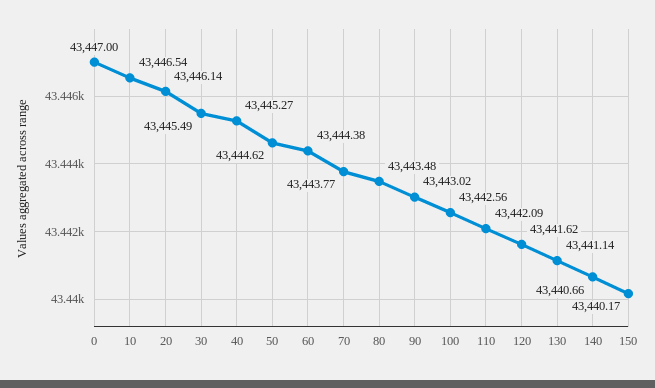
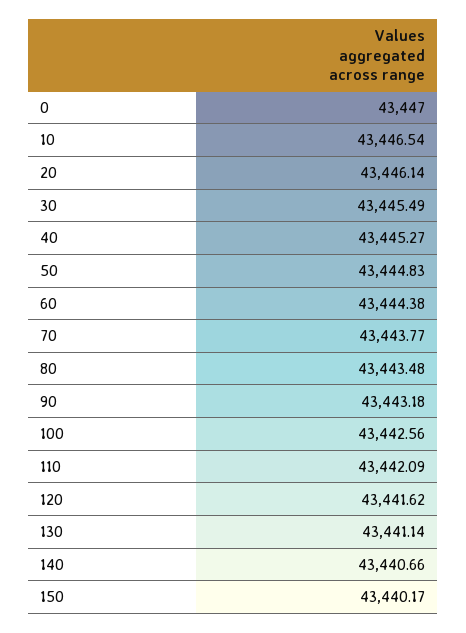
  {
    "0": 43447,
    "10": 43446.54,
    "20": 43446.14,
    "30": 43445.49,
    "40": 43445.27,
-   "50": 43444.62,
+   "50": 43444.83,
    "60": 43444.38,
    "70": 43443.77,
    "80": 43443.48,
-   "90": 43443.02,
+   "90": 43443.18,
    "100": 43442.56,
    "110": 43442.09,
    "120": 43441.62,
    "130": 43441.14,
    "140": 43440.66,
    "150": 43440.17
  }

